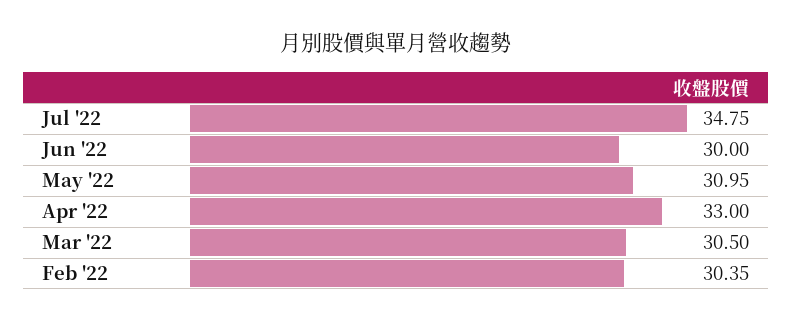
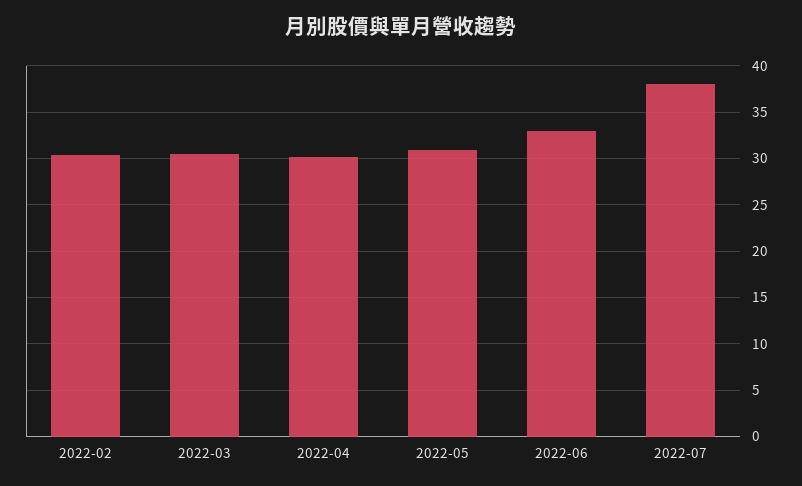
  {
-   "Jul '22": 34.75,
+   "Jul '22": 38,
-   "Jun '22": 30,
+   "Jun '22": 33,
    "May '22": 30.95,
-   "Apr '22": 33,
+   "Apr '22": 30,
    "Mar '22": 30.5,
    "Feb '22": 30.35
  }

